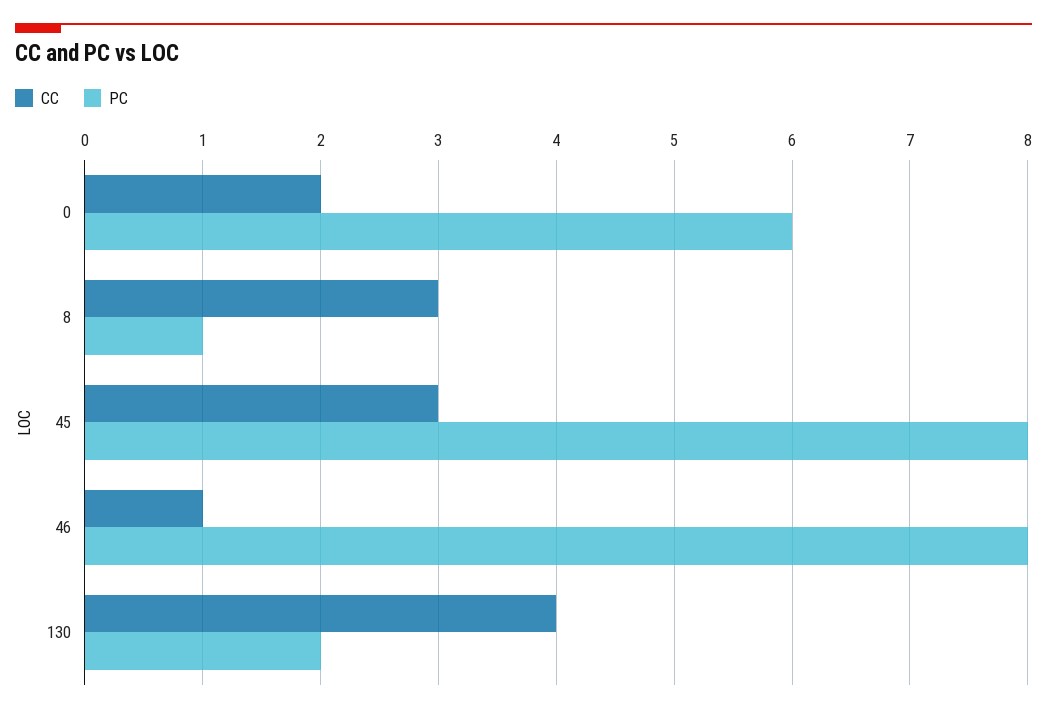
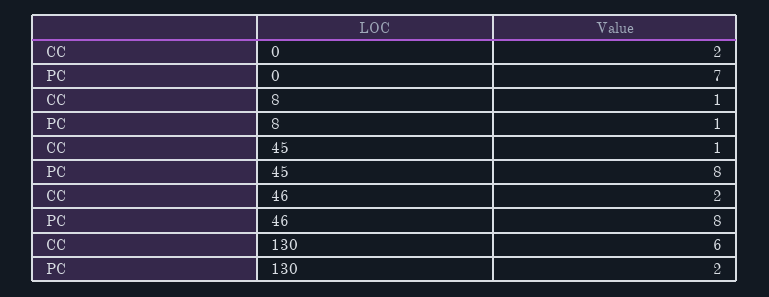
  {
    "CC": {
      "0": 2,
-     "8": 3,
+     "8": 1,
-     "45": 3,
+     "45": 1,
-     "46": 1,
+     "46": 2,
-     "130": 4
+     "130": 6
    },
    "PC": {
-     "0": 6,
+     "0": 7,
      "8": 1,
      "45": 8,
      "46": 8,
      "130": 2
    }
  }

